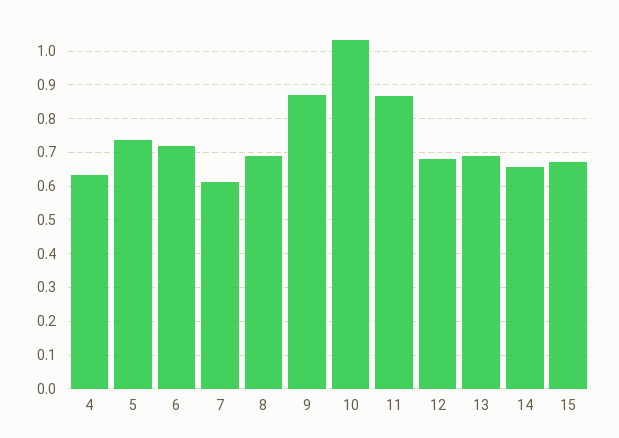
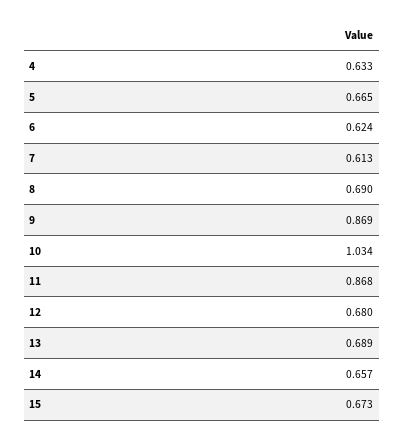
  {
    "4": 0.633,
-   "5": 0.74,
+   "5": 0.665,
-   "6": 0.72,
+   "6": 0.624,
    "7": 0.613,
    "8": 0.69,
    "9": 0.869,
    "10": 1.034,
    "11": 0.868,
    "12": 0.68,
    "13": 0.689,
    "14": 0.657,
    "15": 0.673
  }

